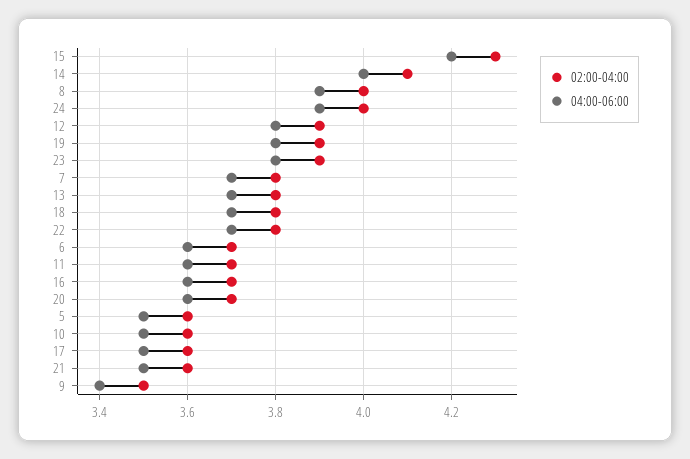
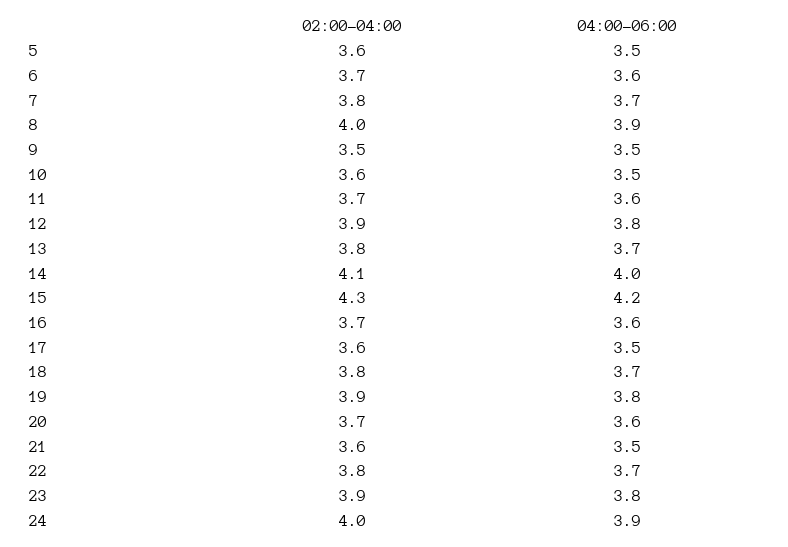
  {
    "02:00-04:00": {
      "15": 4.3,
      "14": 4.1,
      "8": 4,
      "24": 4,
      "12": 3.9,
      "19": 3.9,
      "23": 3.9,
      "7": 3.8,
      "13": 3.8,
      "18": 3.8,
      "22": 3.8,
      "6": 3.7,
      "11": 3.7,
      "16": 3.7,
      "20": 3.7,
      "5": 3.6,
      "10": 3.6,
      "17": 3.6,
      "21": 3.6,
      "9": 3.5
    },
    "04:00-06:00": {
      "15": 4.2,
      "14": 4,
      "8": 3.9,
      "24": 3.9,
      "12": 3.8,
      "19": 3.8,
      "23": 3.8,
      "7": 3.7,
      "13": 3.7,
      "18": 3.7,
      "22": 3.7,
      "6": 3.6,
      "11": 3.6,
      "16": 3.6,
      "20": 3.6,
      "5": 3.5,
      "10": 3.5,
      "17": 3.5,
      "21": 3.5,
-     "9": 3.4
+     "9": 3.5
    }
  }

